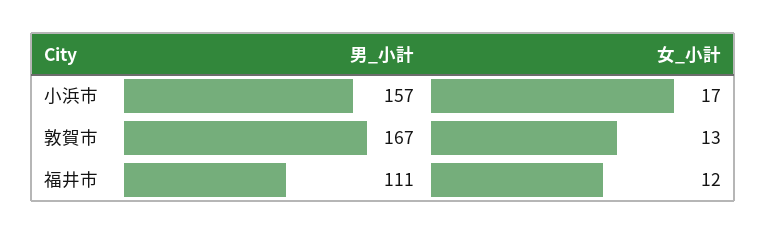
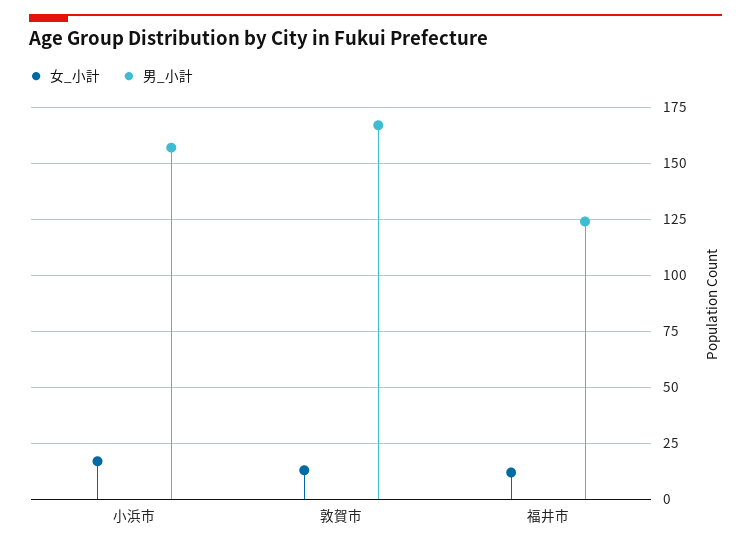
  {
    "男_小計": {
      "小浜市": 157,
      "敦賀市": 167,
-     "福井市": 111
+     "福井市": 125
    },
    "女_小計": {
      "小浜市": 17,
      "敦賀市": 13,
      "福井市": 12
    }
  }

